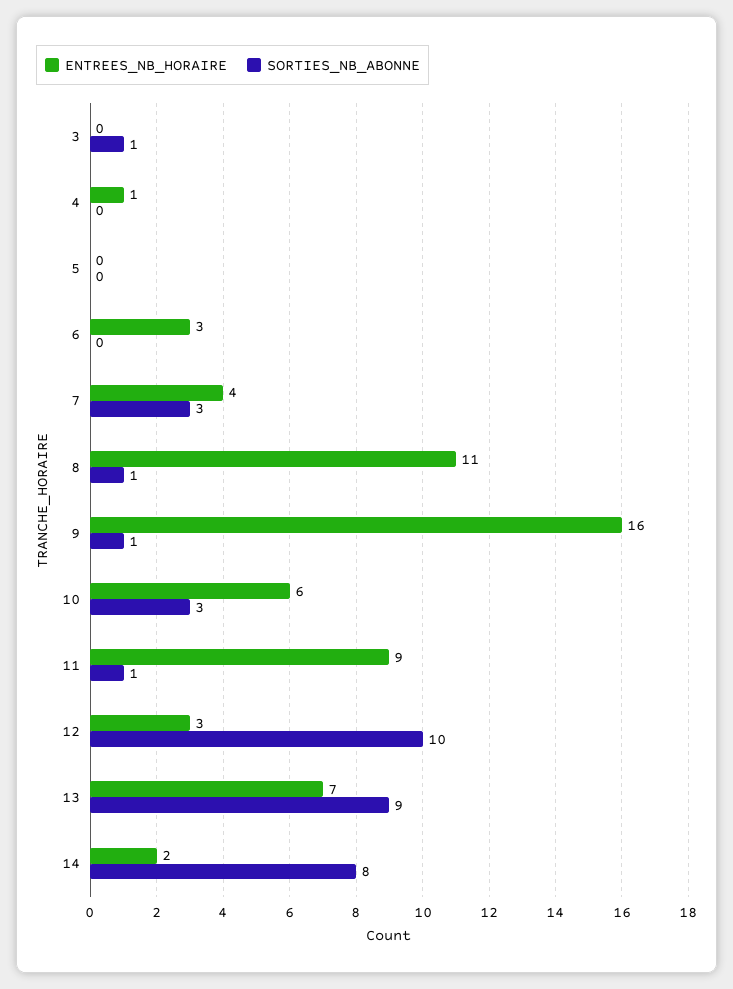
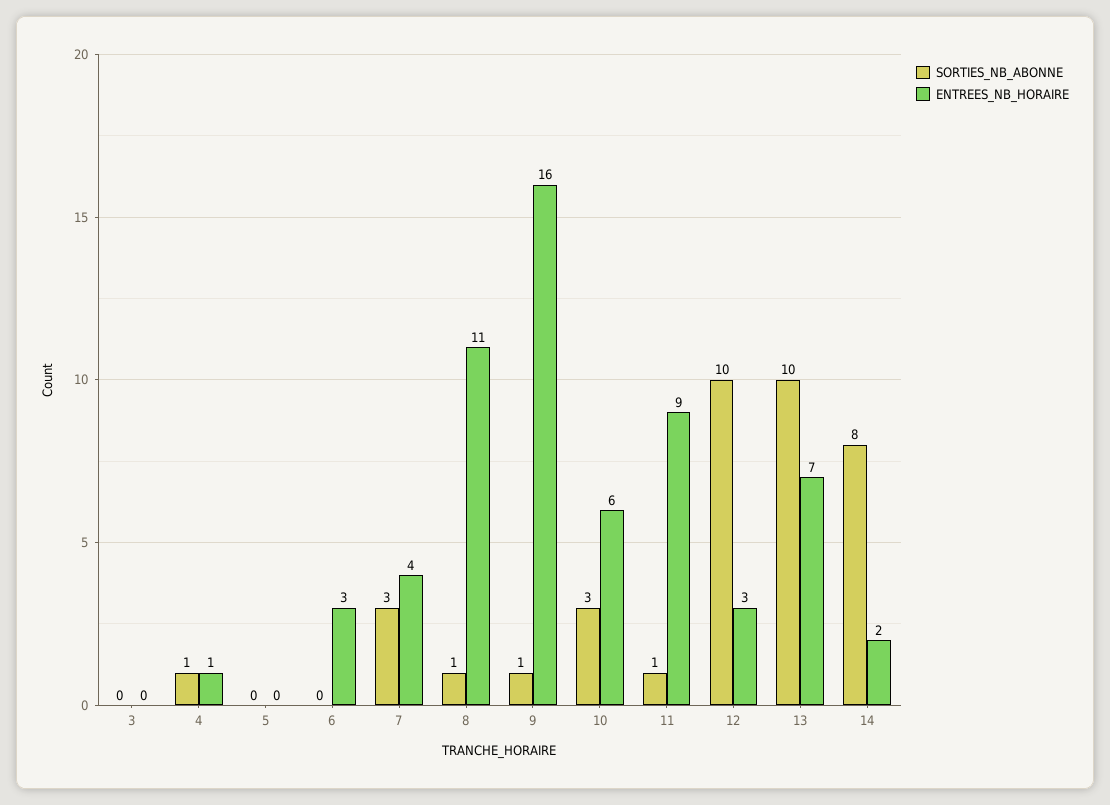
  {
    "ENTREES_NB_HORAIRE": {
      "3": 0,
      "4": 1,
      "5": 0,
      "6": 3,
      "7": 4,
      "8": 11,
      "9": 16,
      "10": 6,
      "11": 9,
      "12": 3,
      "13": 7,
      "14": 2
    },
    "SORTIES_NB_ABONNE": {
-     "3": 1,
+     "3": 0,
-     "4": 0,
+     "4": 1,
      "5": 0,
      "6": 0,
      "7": 3,
      "8": 1,
      "9": 1,
      "10": 3,
      "11": 1,
      "12": 10,
-     "13": 9,
+     "13": 10,
      "14": 8
    }
  }

